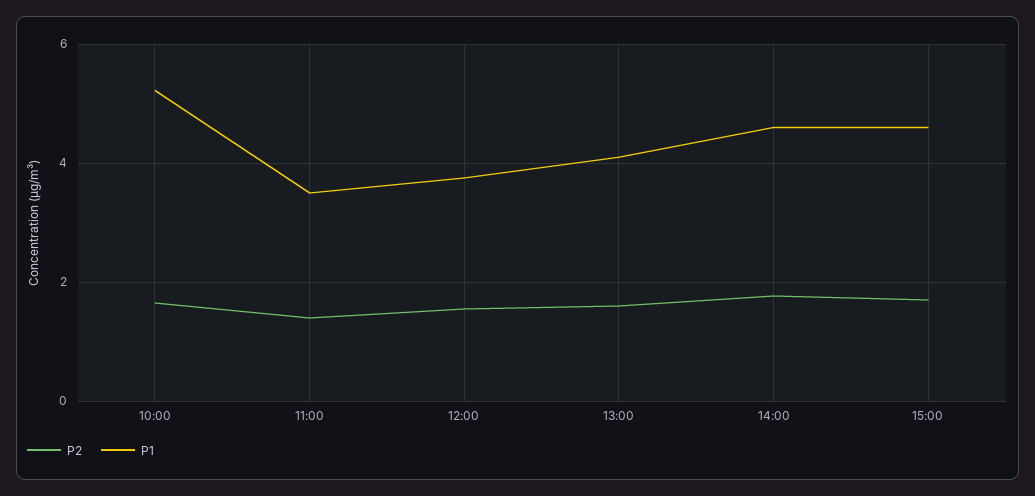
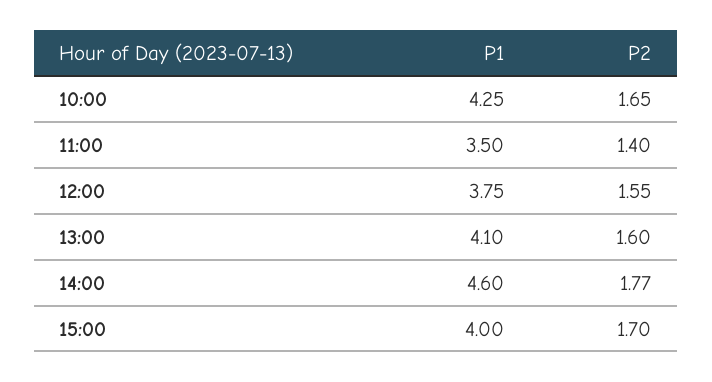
  {
    "P2": {
      "10:00": 1.65,
      "11:00": 1.4,
      "12:00": 1.55,
      "13:00": 1.6,
      "14:00": 1.77,
      "15:00": 1.7
    },
    "P1": {
-     "10:00": 5.2,
+     "10:00": 4.25,
      "11:00": 3.5,
      "12:00": 3.75,
      "13:00": 4.1,
      "14:00": 4.6,
-     "15:00": 4.6
+     "15:00": 4
    }
  }

